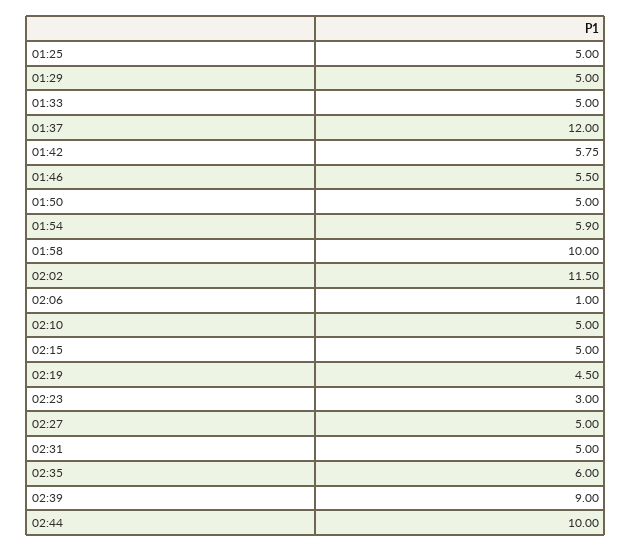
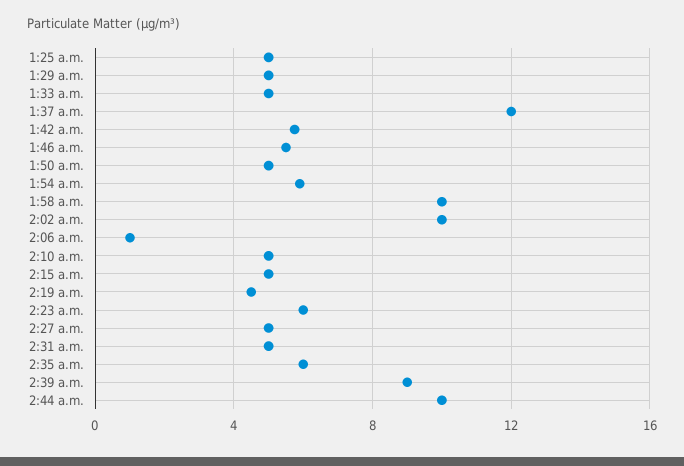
  {
    "01:25": 5,
    "01:29": 5,
    "01:33": 5,
    "01:37": 12,
    "01:42": 5.75,
    "01:46": 5.5,
    "01:50": 5,
    "01:54": 5.9,
    "01:58": 10,
-   "02:02": 11.5,
+   "02:02": 10,
    "02:06": 1,
    "02:10": 5,
    "02:15": 5,
    "02:19": 4.5,
-   "02:23": 3,
+   "02:23": 6,
    "02:27": 5,
    "02:31": 5,
    "02:35": 6,
    "02:39": 9,
    "02:44": 10
  }

